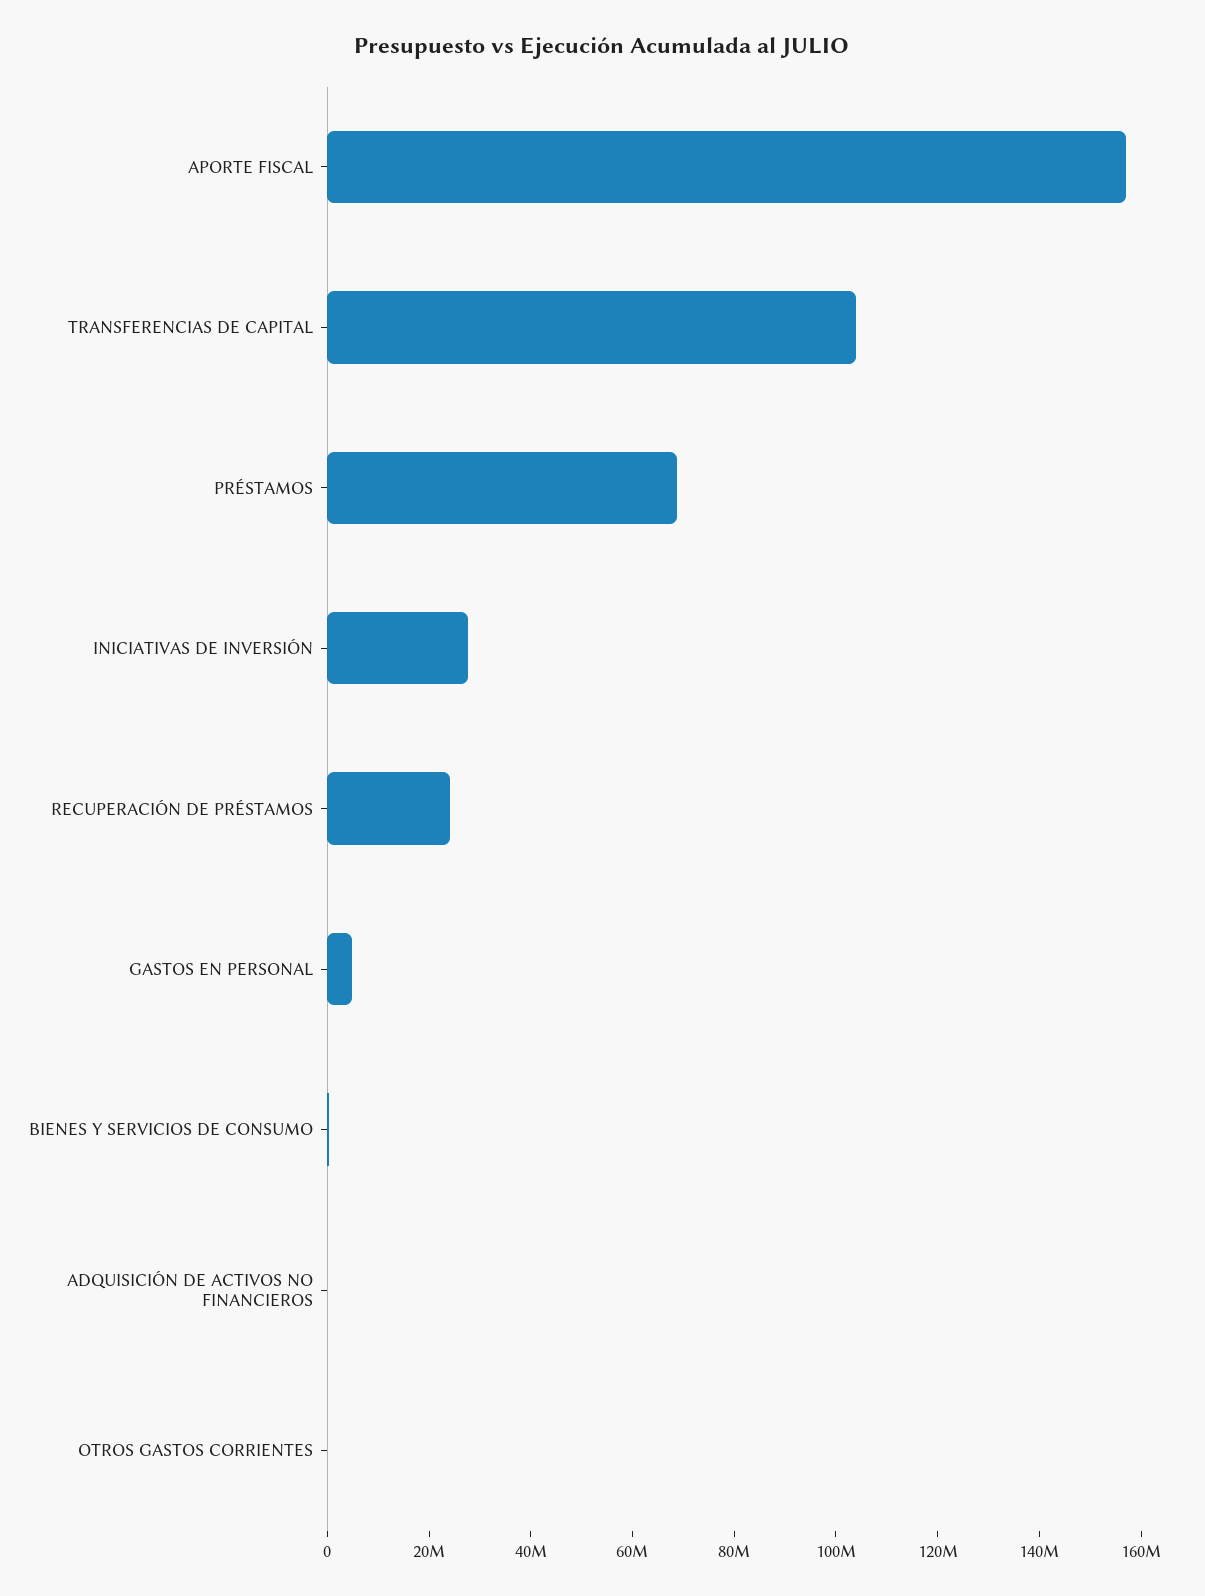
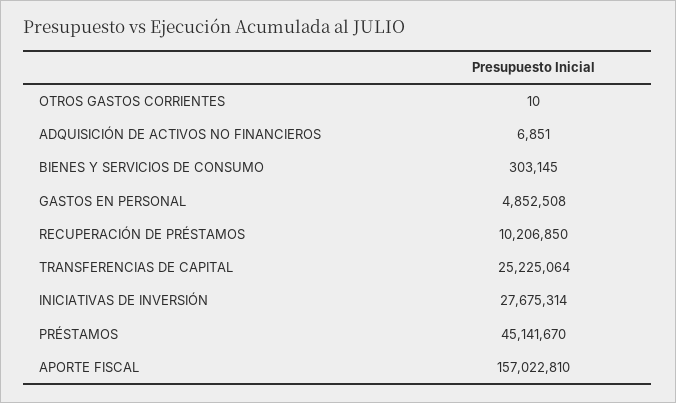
  {
    "APORTE FISCAL": 157022810,
-   "TRANSFERENCIAS DE CAPITAL": 105000000,
+   "TRANSFERENCIAS DE CAPITAL": 25225064,
-   "PRÉSTAMOS": 70000000,
+   "PRÉSTAMOS": 45141670,
    "INICIATIVAS DE INVERSIÓN": 27675314,
-   "RECUPERACIÓN DE PRÉSTAMOS": 25000000,
+   "RECUPERACIÓN DE PRÉSTAMOS": 10206850,
    "GASTOS EN PERSONAL": 4852508,
    "BIENES Y SERVICIOS DE CONSUMO": 303145,
    "ADQUISICIÓN DE ACTIVOS NO FINANCIEROS": 6851,
    "OTROS GASTOS CORRIENTES": 10
  }

